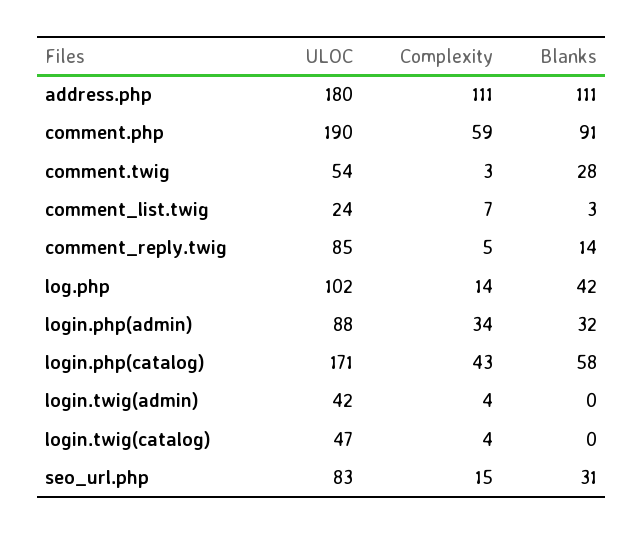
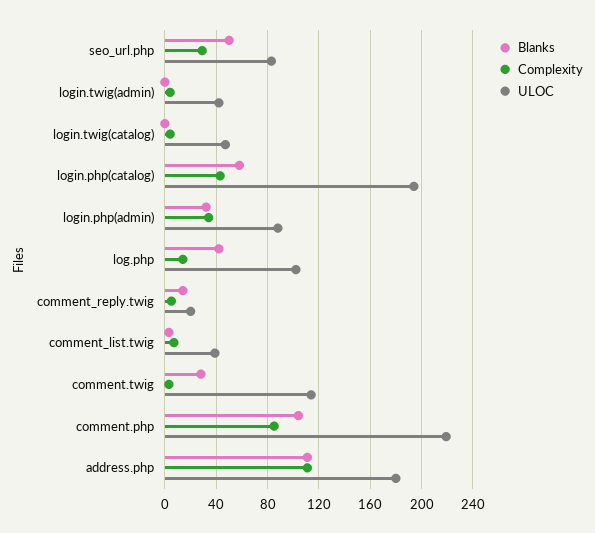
  {
    "ULOC": {
      "address.php": 180,
-     "comment.php": 190,
+     "comment.php": 220,
-     "comment.twig": 54,
+     "comment.twig": 115,
-     "comment_list.twig": 24,
+     "comment_list.twig": 40,
-     "comment_reply.twig": 85,
+     "comment_reply.twig": 20,
      "log.php": 102,
      "login.php(admin)": 88,
-     "login.php(catalog)": 171,
+     "login.php(catalog)": 195,
      "login.twig(admin)": 42,
      "login.twig(catalog)": 47,
      "seo_url.php": 83
    },
    "Complexity": {
      "address.php": 111,
-     "comment.php": 59,
+     "comment.php": 85,
      "comment.twig": 3,
      "comment_list.twig": 7,
      "comment_reply.twig": 5,
      "log.php": 14,
      "login.php(admin)": 34,
      "login.php(catalog)": 43,
      "login.twig(admin)": 4,
      "login.twig(catalog)": 4,
-     "seo_url.php": 15
+     "seo_url.php": 30
    },
    "Blanks": {
      "address.php": 111,
-     "comment.php": 91,
+     "comment.php": 105,
      "comment.twig": 28,
      "comment_list.twig": 3,
      "comment_reply.twig": 14,
      "log.php": 42,
      "login.php(admin)": 32,
      "login.php(catalog)": 58,
      "login.twig(admin)": 0,
      "login.twig(catalog)": 0,
-     "seo_url.php": 31
+     "seo_url.php": 50
    }
  }

